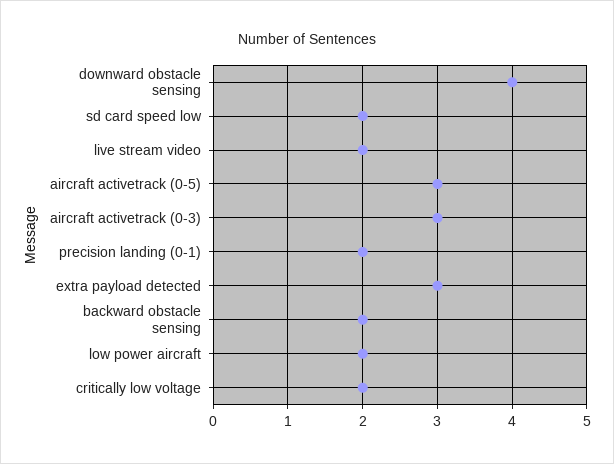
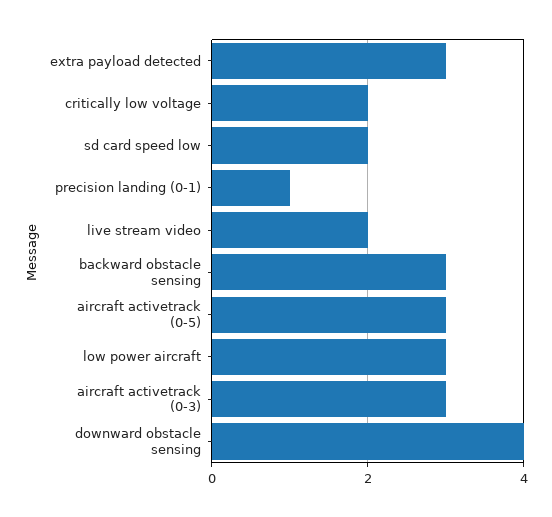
  {
    "downward obstacle sensing": 4,
    "sd card speed low": 2,
    "live stream video": 2,
    "aircraft activetrack (0-5)": 3,
    "aircraft activetrack (0-3)": 3,
-   "precision landing (0-1)": 2,
+   "precision landing (0-1)": 1,
    "extra payload detected": 3,
-   "backward obstacle sensing": 2,
+   "backward obstacle sensing": 3,
-   "low power aircraft": 2,
+   "low power aircraft": 3,
    "critically low voltage": 2
  }

